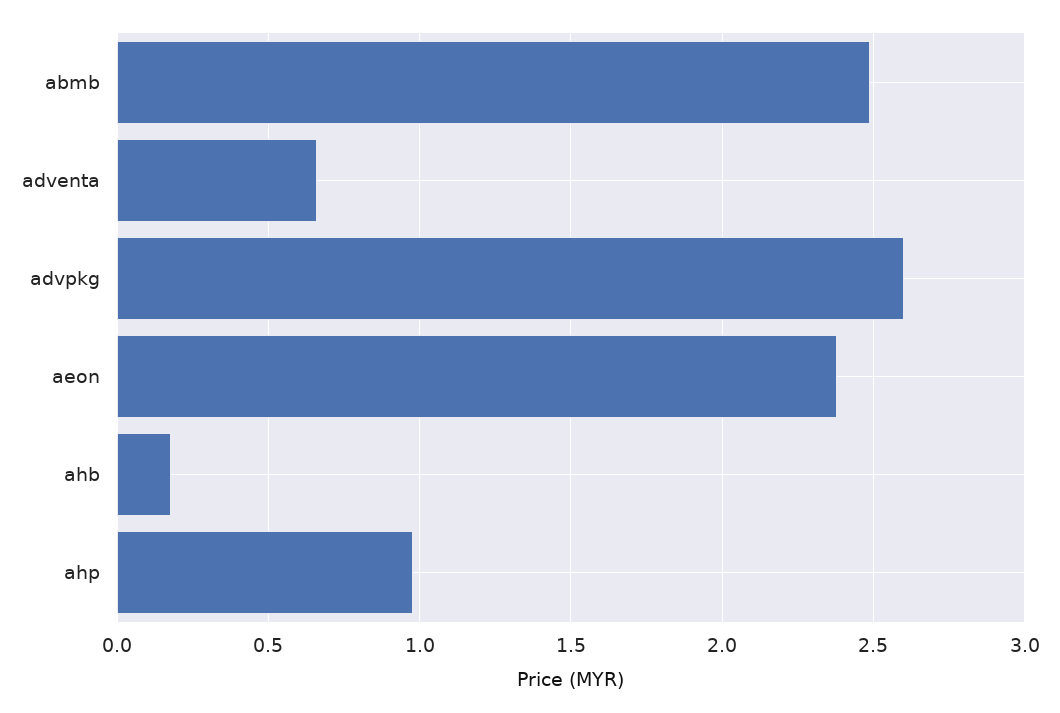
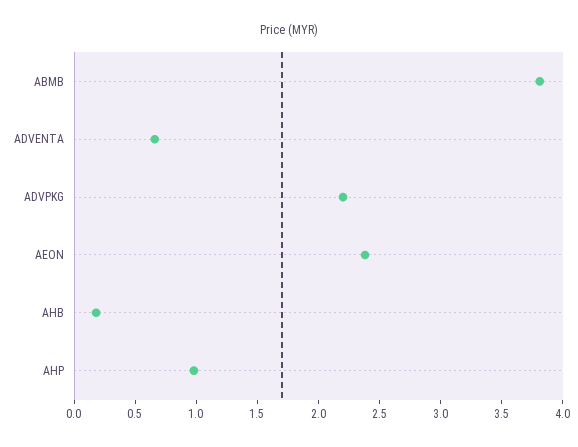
  {
-   "abmb": 2.5,
+   "abmb": 3.8,
    "adventa": 0.65,
-   "advpkg": 2.6,
+   "advpkg": 2.2,
    "aeon": 2.4,
    "ahb": 0.2,
    "ahp": 1
  }

